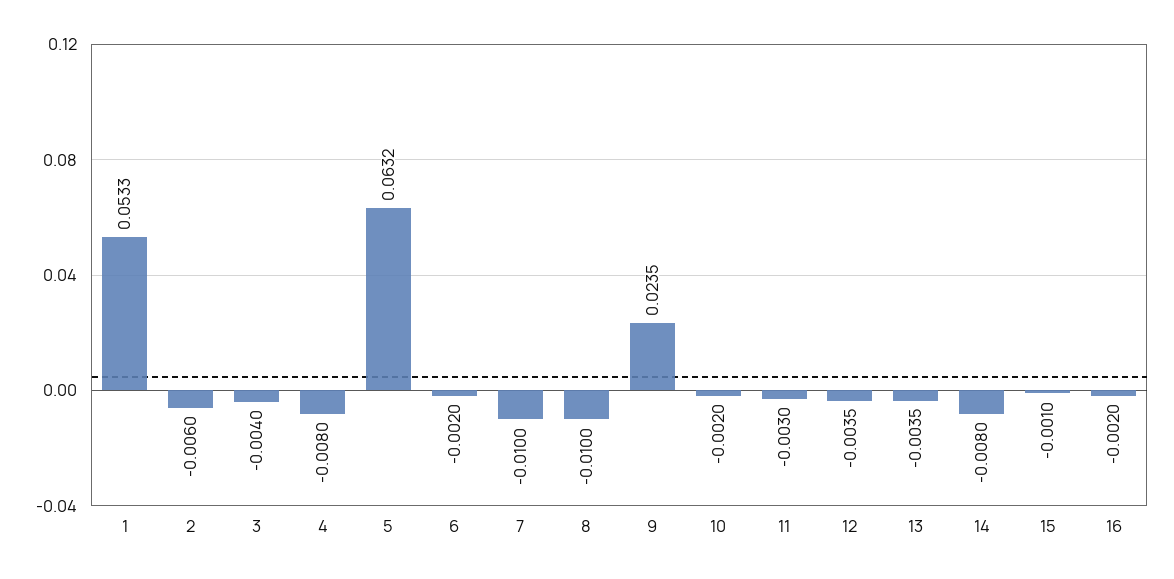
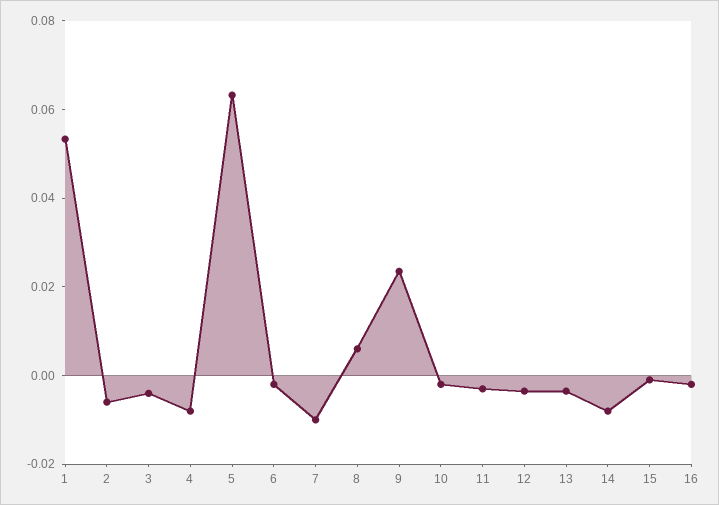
  {
    "1": 0.0533,
    "2": -0.006,
    "3": -0.004,
    "4": -0.008,
    "5": 0.0632,
    "6": -0.002,
    "7": -0.01,
-   "8": -0.01,
+   "8": 0.005,
    "9": 0.0235,
    "10": -0.002,
    "11": -0.003,
    "12": -0.0035,
    "13": -0.0035,
    "14": -0.008,
    "15": -0.001,
    "16": -0.002
  }

